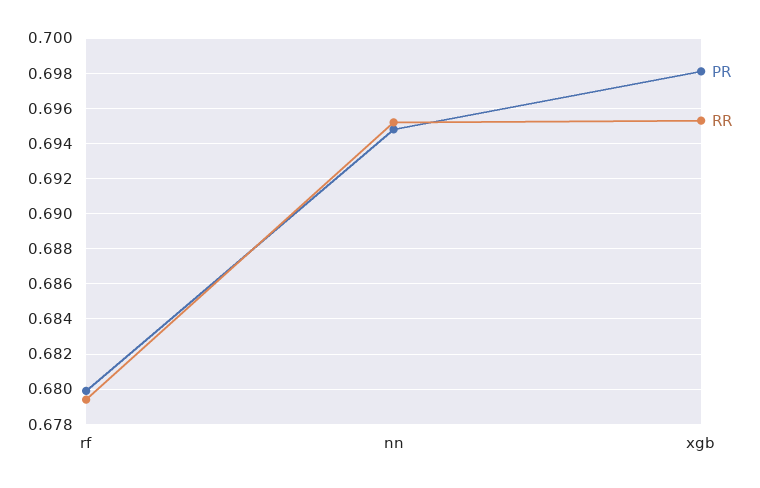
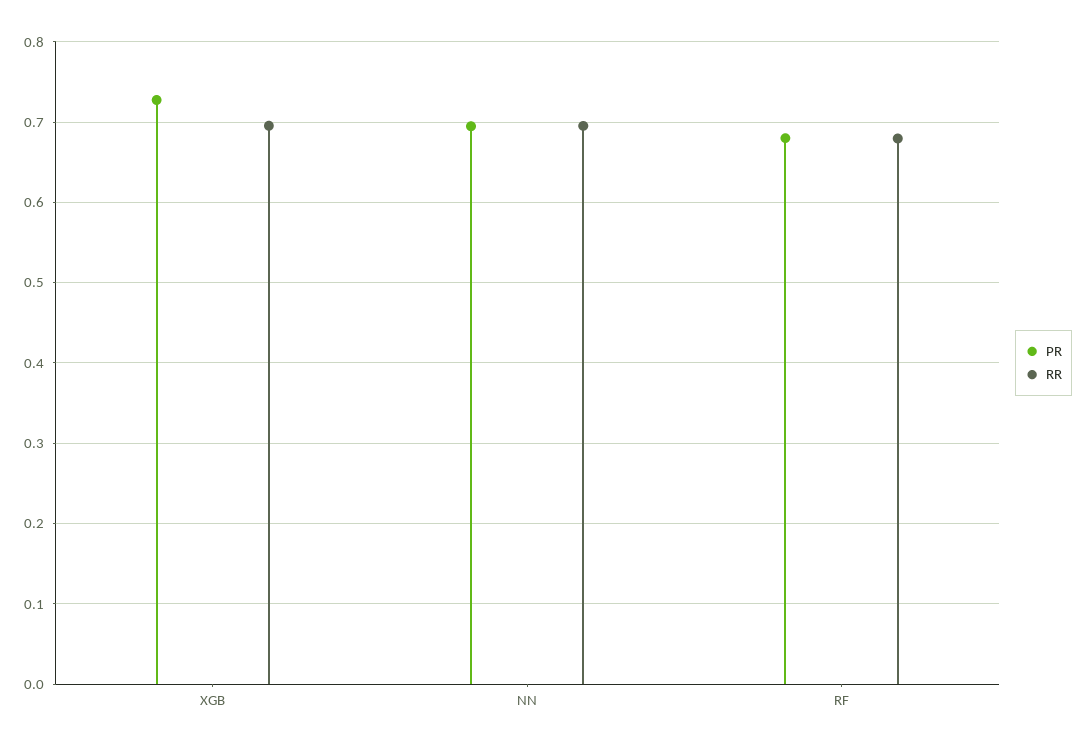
  {
    "PR": {
      "rf": 0.68,
      "nn": 0.695,
-     "xgb": 0.698
+     "xgb": 0.73
    },
    "RR": {
      "rf": 0.6795,
      "nn": 0.695,
      "xgb": 0.6955
    }
  }

